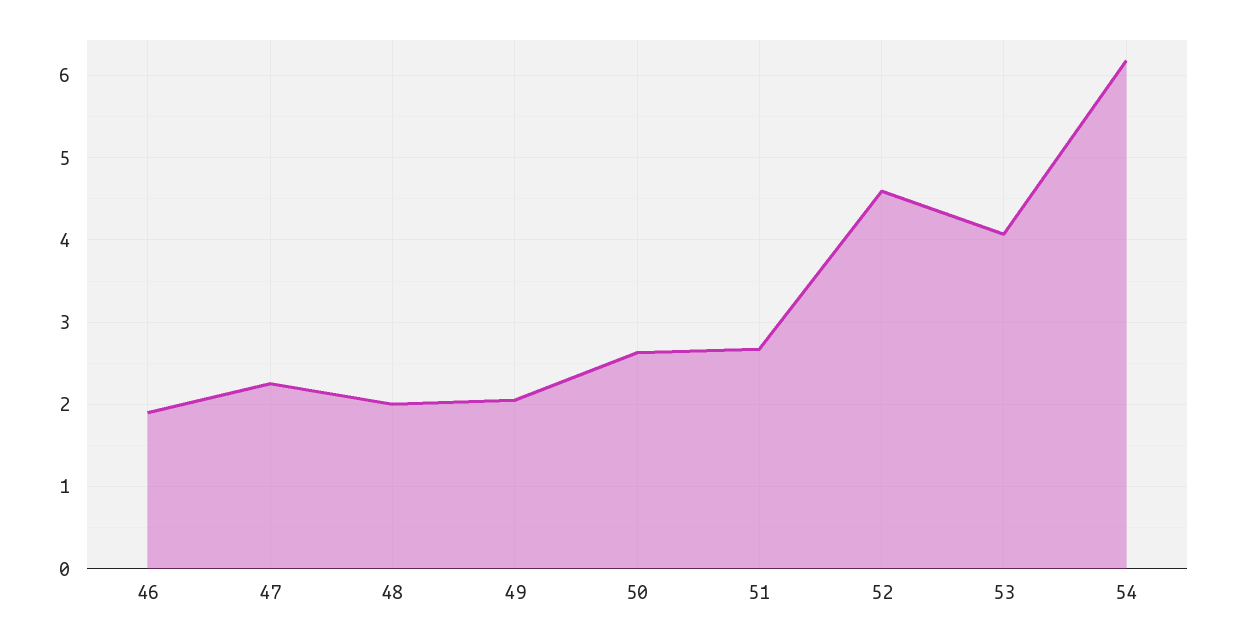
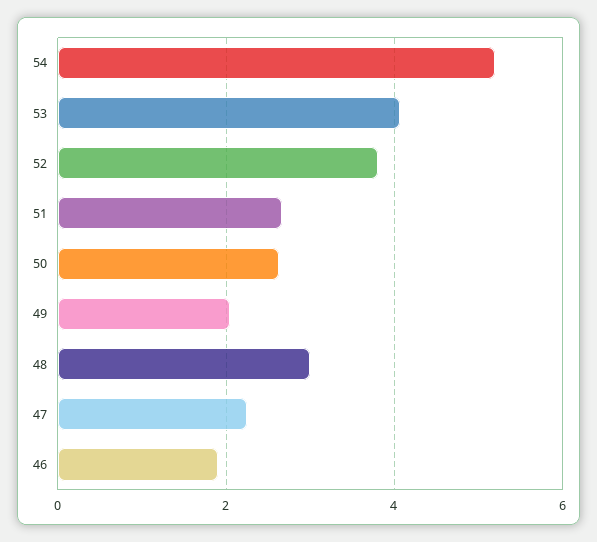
  {
    "46": 1.9,
    "47": 2.3,
-   "48": 2,
+   "48": 3,
    "49": 2.1,
    "50": 2.6,
    "51": 2.7,
-   "52": 4.6,
+   "52": 3.8,
    "53": 4.1,
-   "54": 6.2
+   "54": 5.2
  }

